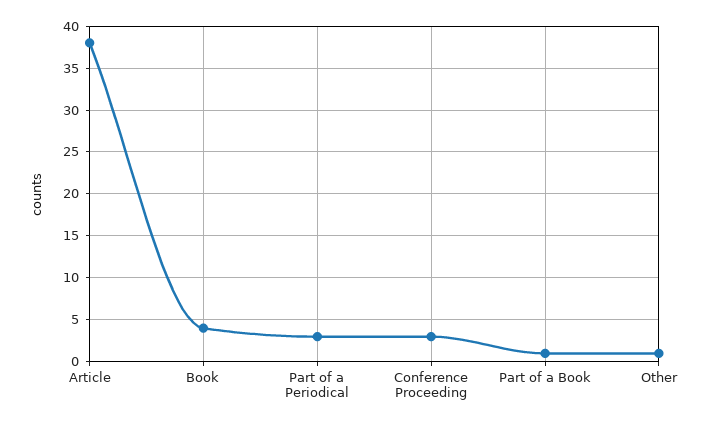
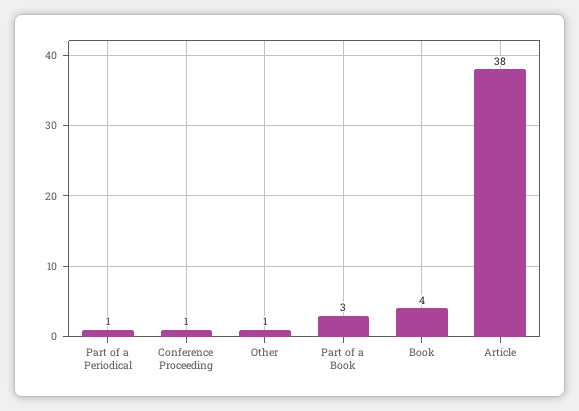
  {
    "Article": 38,
    "Book": 4,
-   "Part of a Periodical": 3,
+   "Part of a Periodical": 1,
-   "Conference Proceeding": 3,
+   "Conference Proceeding": 1,
-   "Part of a Book": 1,
+   "Part of a Book": 3,
    "Other": 1
  }

